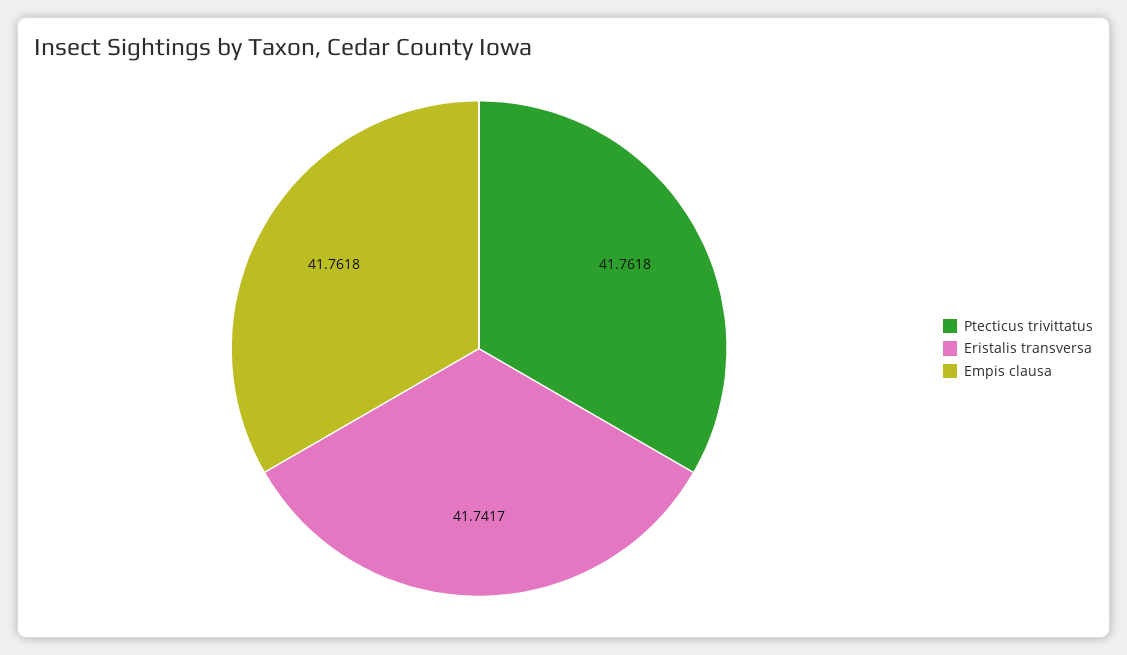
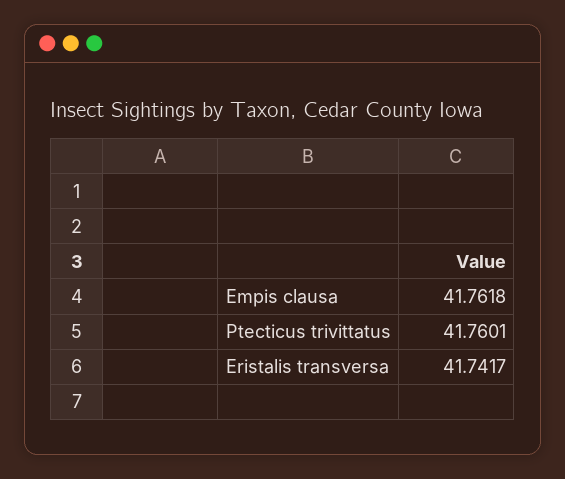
  {
-   "Ptecticus trivittatus": 41.7618,
+   "Ptecticus trivittatus": 41.7601,
    "Eristalis transversa": 41.7417,
    "Empis clausa": 41.7618
  }

